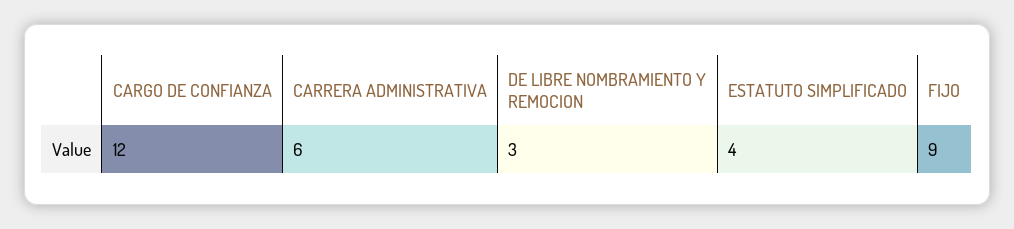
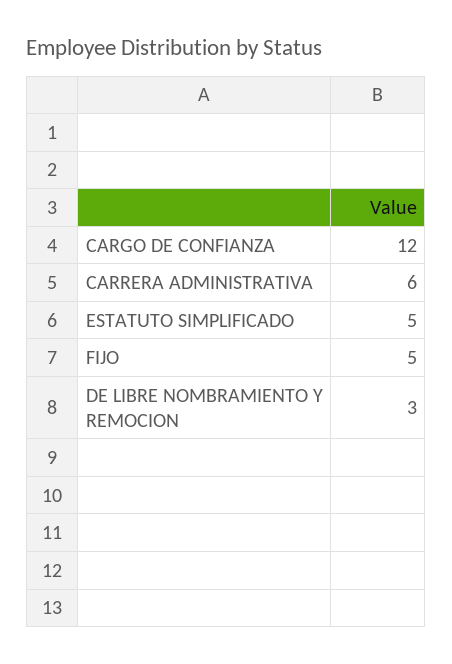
  {
    "CARGO DE CONFIANZA": 12,
    "CARRERA ADMINISTRATIVA": 6,
    "DE LIBRE NOMBRAMIENTO Y REMOCION": 3,
-   "ESTATUTO SIMPLIFICADO": 4,
+   "ESTATUTO SIMPLIFICADO": 5,
-   "FIJO": 9
+   "FIJO": 5
  }

